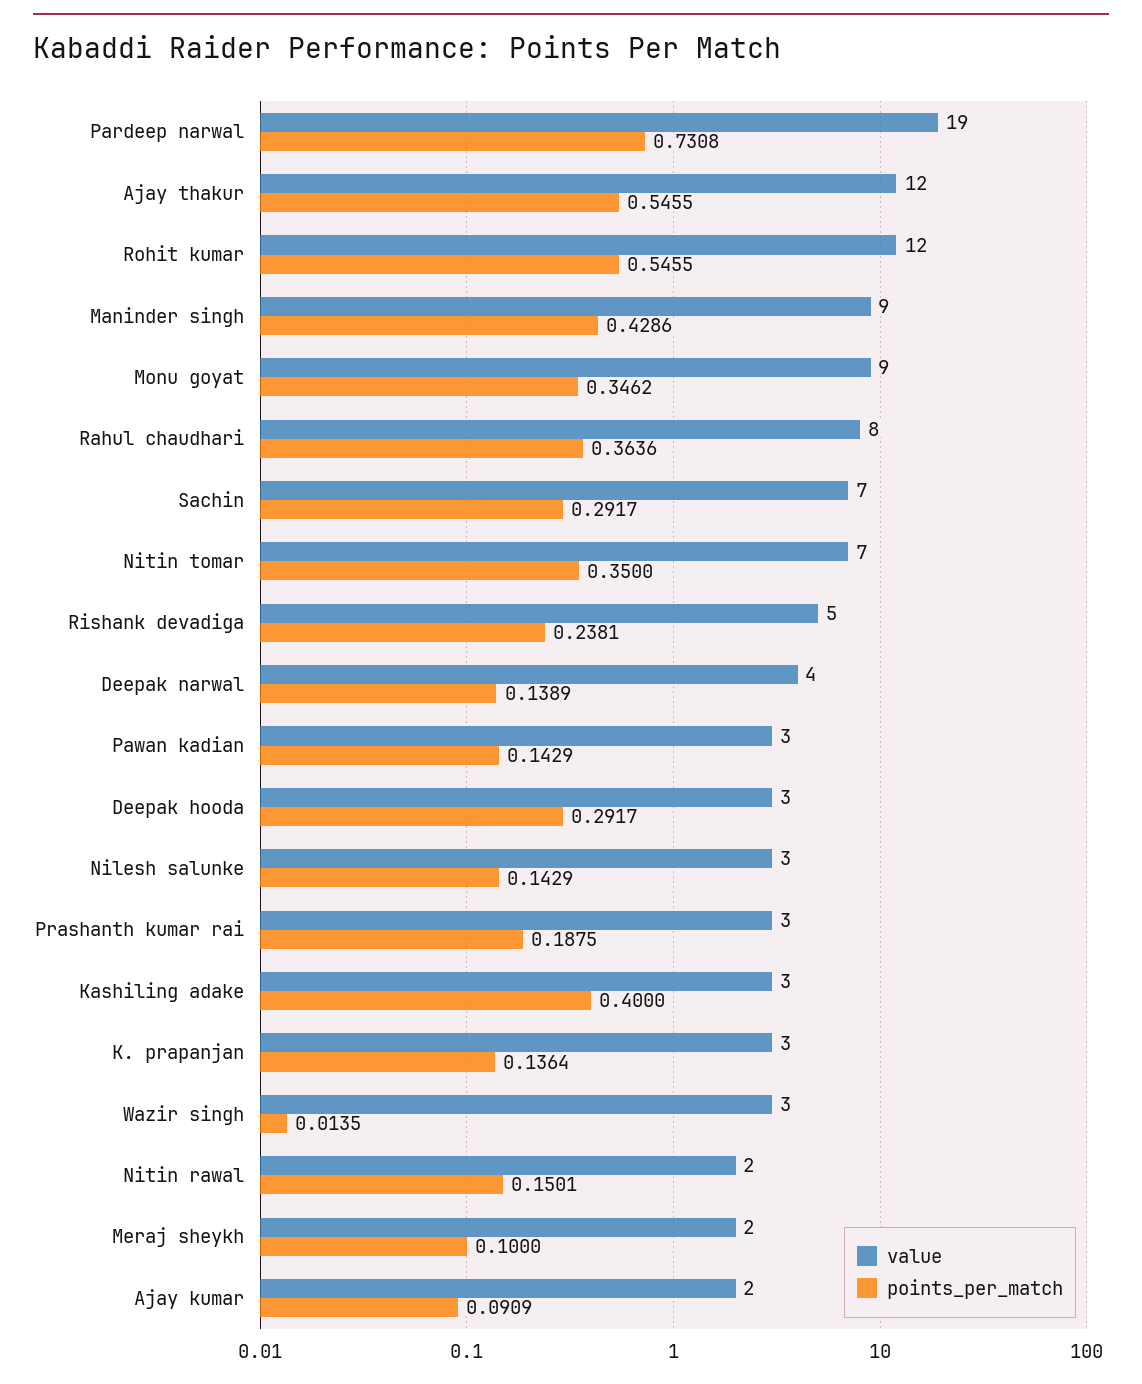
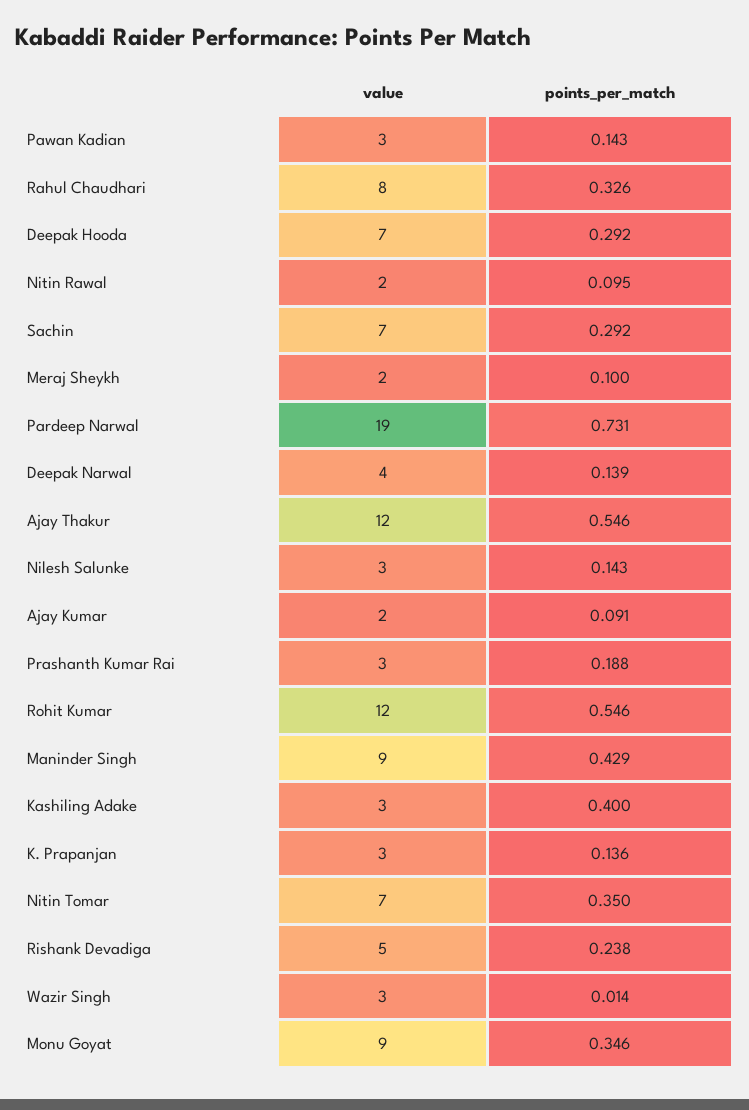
  {
    "value": {
      "Pardeep narwal": 19,
      "Ajay thakur": 12,
      "Rohit kumar": 12,
      "Maninder singh": 9,
      "Monu goyat": 9,
      "Rahul chaudhari": 8,
      "Sachin": 7,
      "Nitin tomar": 7,
      "Rishank devadiga": 5,
      "Deepak narwal": 4,
      "Pawan kadian": 3,
-     "Deepak hooda": 3,
+     "Deepak hooda": 7,
      "Nilesh salunke": 3,
      "Prashanth kumar rai": 3,
      "Kashiling adake": 3,
      "K. prapanjan": 3,
      "Wazir singh": 3,
      "Nitin rawal": 2,
      "Meraj sheykh": 2,
      "Ajay kumar": 2
    },
    "points_per_match": {
      "Pardeep narwal": 0.7308,
      "Ajay thakur": 0.5455,
      "Rohit kumar": 0.5455,
      "Maninder singh": 0.4286,
      "Monu goyat": 0.3462,
-     "Rahul chaudhari": 0.3636,
+     "Rahul chaudhari": 0.326,
      "Sachin": 0.2917,
      "Nitin tomar": 0.35,
      "Rishank devadiga": 0.2381,
      "Deepak narwal": 0.1389,
      "Pawan kadian": 0.1429,
      "Deepak hooda": 0.2917,
      "Nilesh salunke": 0.1429,
      "Prashanth kumar rai": 0.1875,
      "Kashiling adake": 0.4,
      "K. prapanjan": 0.1364,
      "Wazir singh": 0.0135,
-     "Nitin rawal": 0.1501,
+     "Nitin rawal": 0.095,
      "Meraj sheykh": 0.1,
      "Ajay kumar": 0.0909
    }
  }

